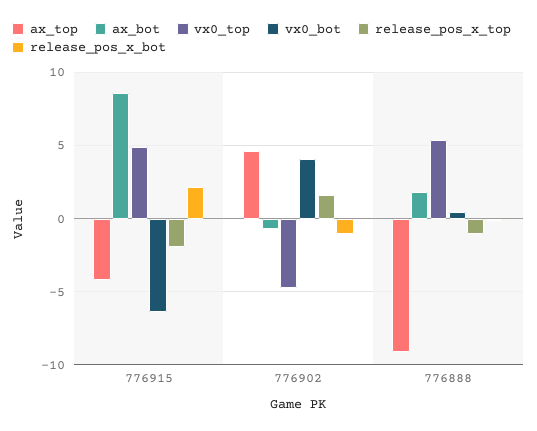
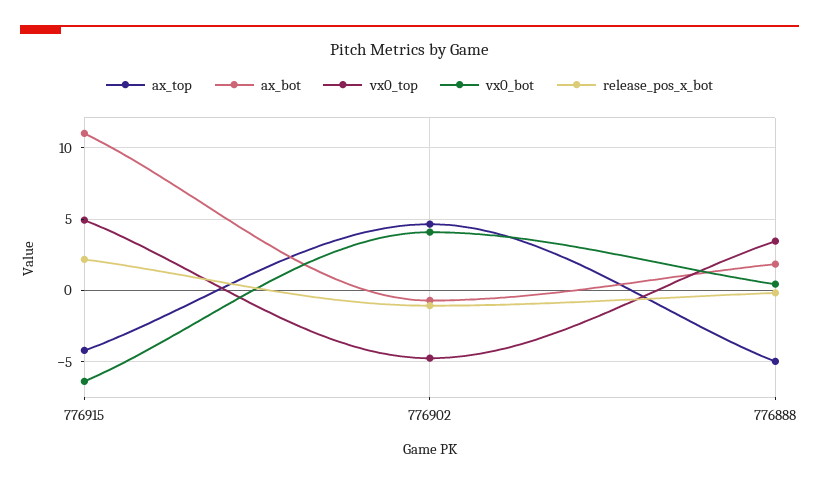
  {
    "ax_top": {
      "776915": -4,
      "776902": 4.5,
-     "776888": -9
+     "776888": -5
    },
    "ax_bot": {
-     "776915": 8.5,
+     "776915": 11,
      "776902": -0.5,
      "776888": 2
    },
    "vx0_top": {
      "776915": 5,
      "776902": -5,
-     "776888": 5.5
+     "776888": 3.5
    },
    "vx0_bot": {
      "776915": -6.5,
      "776902": 4,
      "776888": 0.5
    },
-   "release_pos_x_top": {
-     "776915": -2,
-     "776902": 1.5,
-     "776888": -1
-   },
    "release_pos_x_bot": {
      "776915": 2,
      "776902": -1,
      "776888": 0
    }
  }

